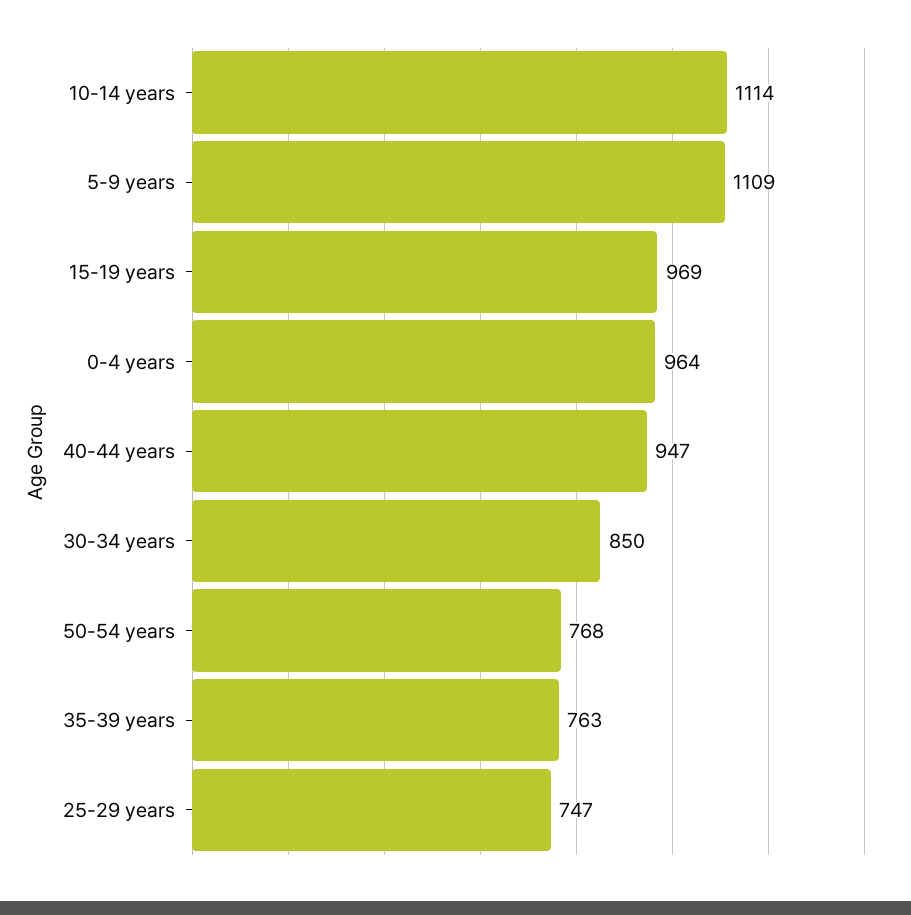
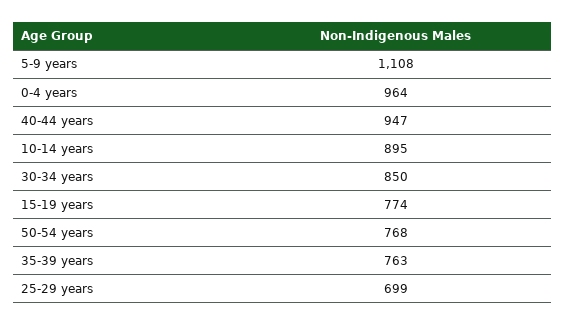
  {
-   "10-14 years": 1114,
+   "10-14 years": 895,
-   "5-9 years": 1109,
+   "5-9 years": 1108,
-   "15-19 years": 969,
+   "15-19 years": 774,
    "0-4 years": 964,
    "40-44 years": 947,
    "30-34 years": 850,
    "50-54 years": 768,
    "35-39 years": 763,
-   "25-29 years": 747
+   "25-29 years": 699
  }

